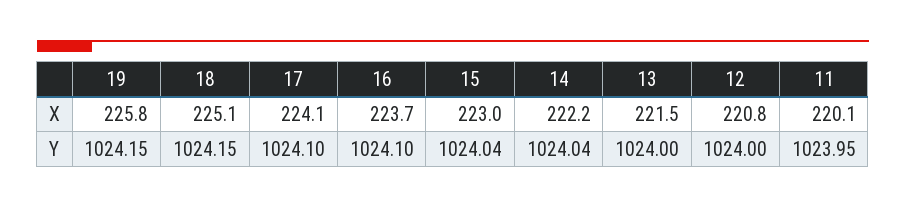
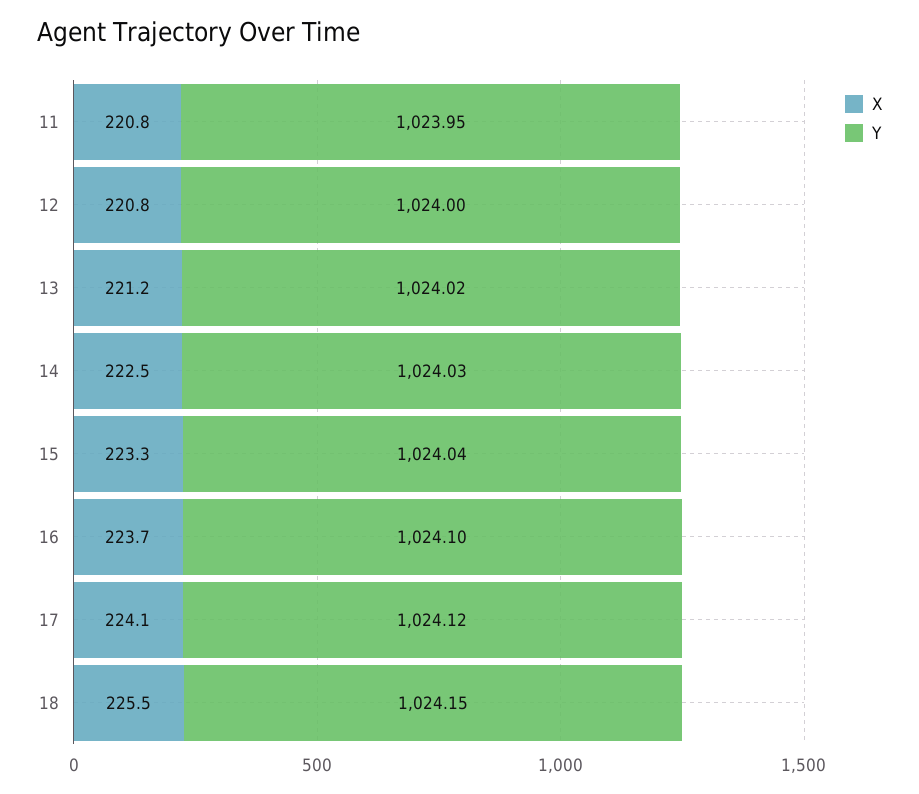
  {
    "X": {
-     "19": 225.8,
-     "18": 225.1,
+     "18": 225.5,
      "17": 224.1,
      "16": 223.7,
-     "15": 223,
+     "15": 223.3,
-     "14": 222.2,
+     "14": 222.5,
-     "13": 221.5,
+     "13": 221.2,
      "12": 220.8,
-     "11": 220.1
+     "11": 220.8
    },
    "Y": {
-     "19": 1024.15,
      "18": 1024.15,
-     "17": 1024.1,
+     "17": 1024.12,
      "16": 1024.1,
      "15": 1024.04,
-     "14": 1024.04,
+     "14": 1024.03,
-     "13": 1024,
+     "13": 1024.02,
      "12": 1024,
      "11": 1023.95
    }
  }

